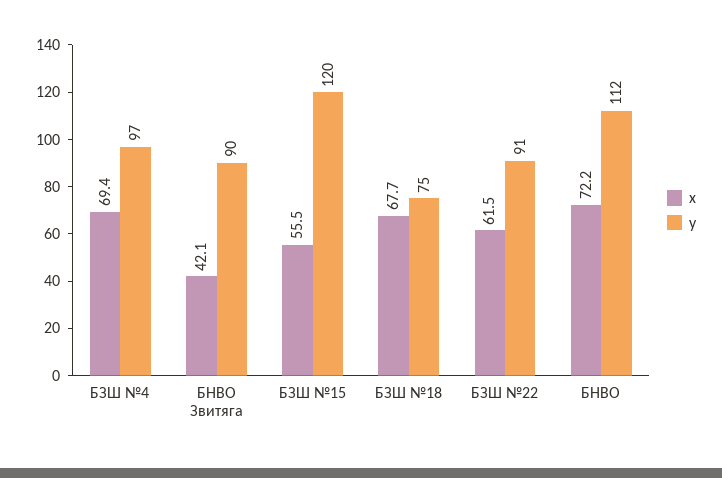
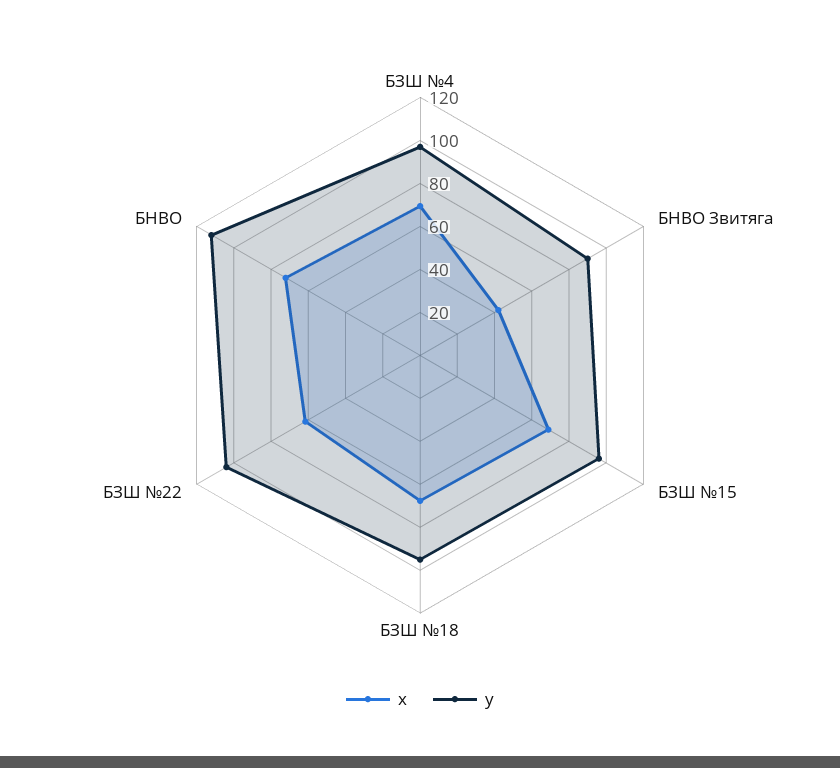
  {
    "x": {
      "БЗШ №4": 69.4,
      "БНВО Звитяга": 42.1,
-     "БЗШ №15": 55.5,
+     "БЗШ №15": 70,
      "БЗШ №18": 67.7,
      "БЗШ №22": 61.5,
      "БНВО": 72.2
    },
    "y": {
      "БЗШ №4": 97,
      "БНВО Звитяга": 90,
-     "БЗШ №15": 120,
+     "БЗШ №15": 95,
-     "БЗШ №18": 75,
+     "БЗШ №18": 95,
-     "БЗШ №22": 91,
+     "БЗШ №22": 105,
      "БНВО": 112
    }
  }

